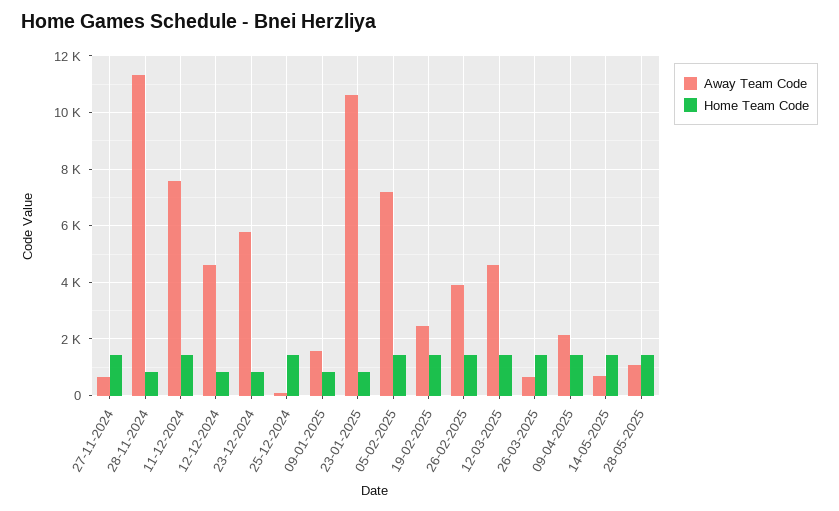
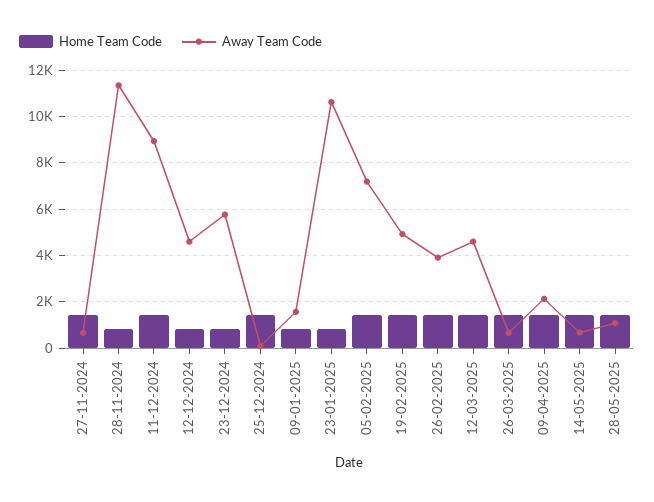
  {
    "Away Team Code": {
      "27-11-2024": 750,
      "28-11-2024": 11250,
-     "11-12-2024": 7500,
+     "11-12-2024": 9000,
      "12-12-2024": 4500,
      "23-12-2024": 5750,
      "25-12-2024": 0,
      "09-01-2025": 1500,
      "23-01-2025": 10500,
      "05-02-2025": 7250,
-     "19-02-2025": 2500,
+     "19-02-2025": 5000,
      "26-02-2025": 4000,
      "12-03-2025": 4500,
      "26-03-2025": 750,
      "09-04-2025": 2250,
      "14-05-2025": 750,
      "28-05-2025": 1000
    },
    "Home Team Code": {
      "27-11-2024": 1500,
      "28-11-2024": 750,
      "11-12-2024": 1500,
      "12-12-2024": 750,
      "23-12-2024": 750,
      "25-12-2024": 1500,
      "09-01-2025": 750,
      "23-01-2025": 750,
      "05-02-2025": 1500,
      "19-02-2025": 1500,
      "26-02-2025": 1500,
      "12-03-2025": 1500,
      "26-03-2025": 1500,
      "09-04-2025": 1500,
      "14-05-2025": 1500,
      "28-05-2025": 1500
    }
  }

